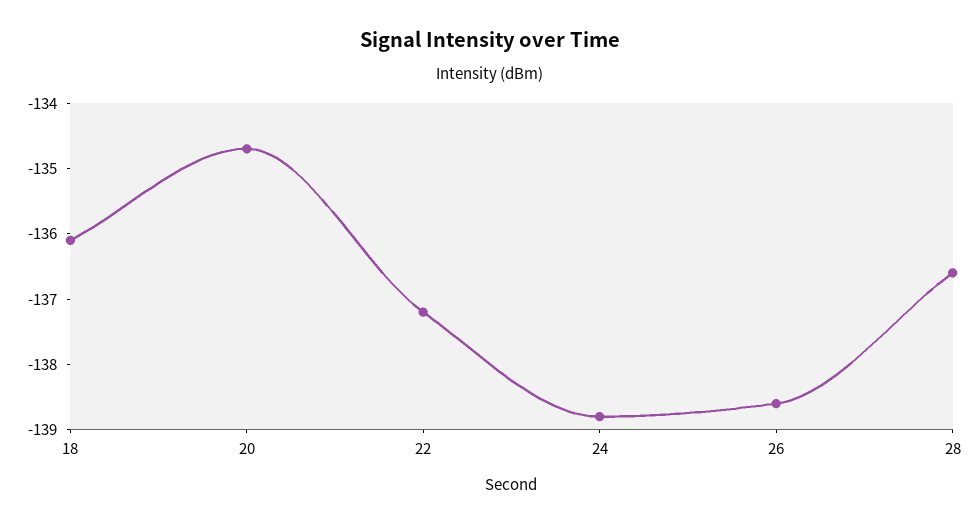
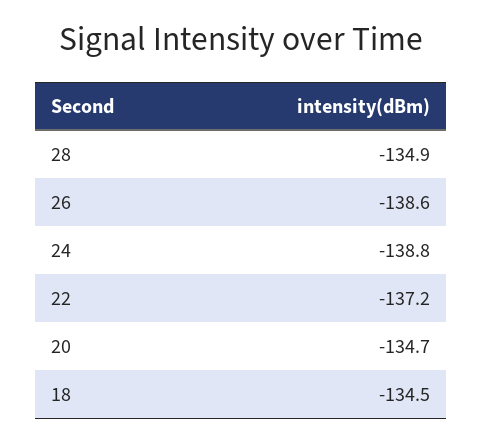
  {
-   "18": -136,
+   "18": -134.5,
    "20": -134.7,
    "22": -137.2,
    "24": -138.8,
    "26": -138.6,
-   "28": -136.5
+   "28": -134.9
  }

